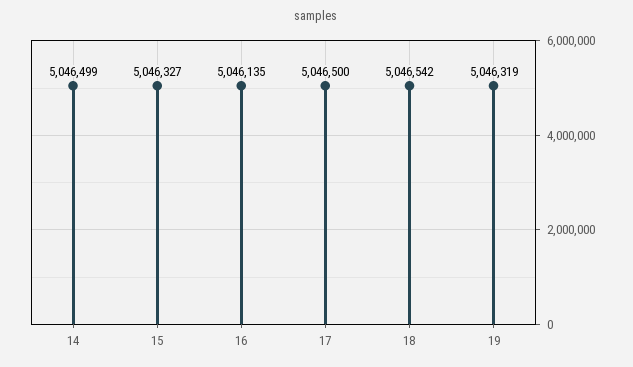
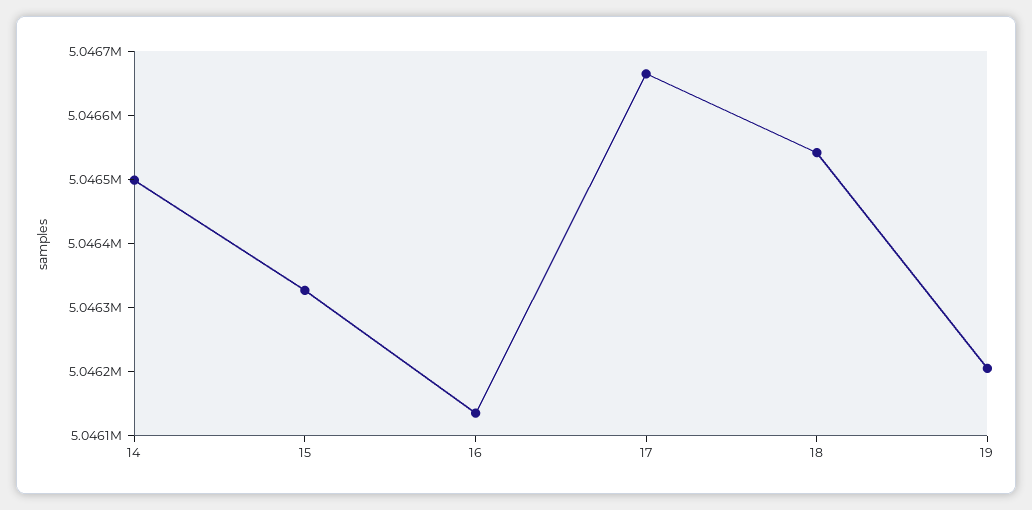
  {
    "14": 5046499,
    "15": 5046327,
    "16": 5046135,
-   "17": 5046500,
+   "17": 5046660,
    "18": 5046542,
-   "19": 5046319
+   "19": 5046200
  }

